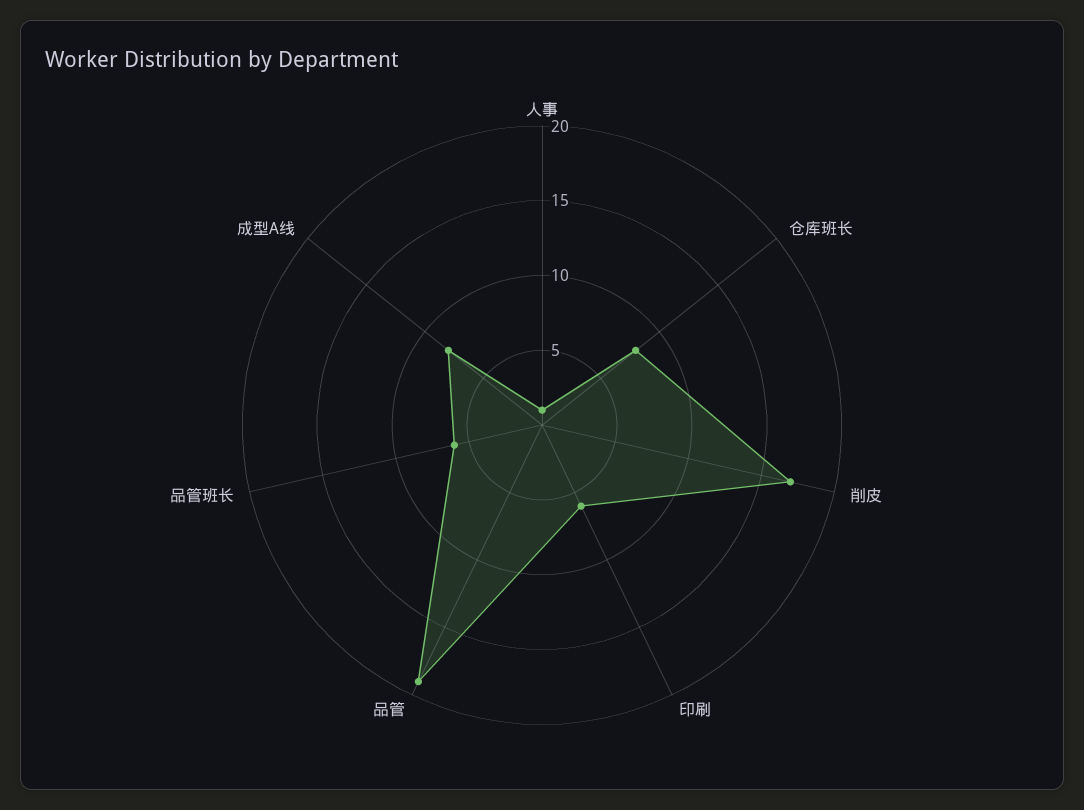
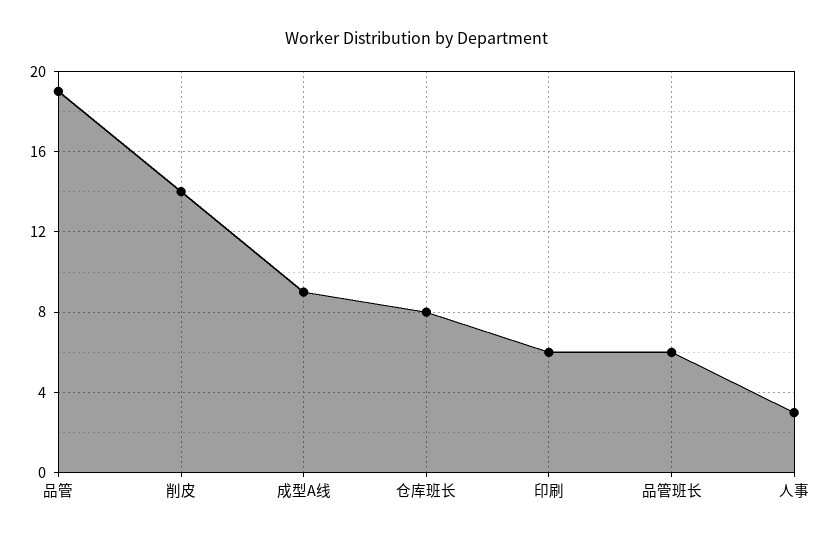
  {
-   "人事": 1,
+   "人事": 3,
    "仓库班长": 8,
-   "削皮": 17,
+   "削皮": 14,
    "印刷": 6,
    "品管": 19,
    "品管班长": 6,
-   "成型A线": 8
+   "成型A线": 9
  }

